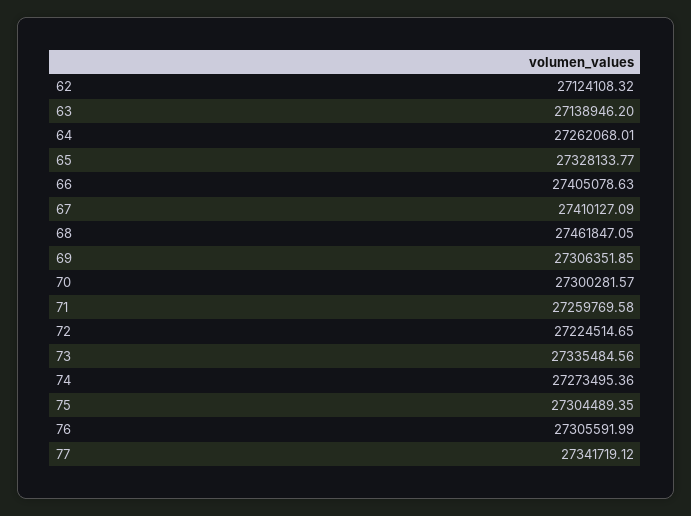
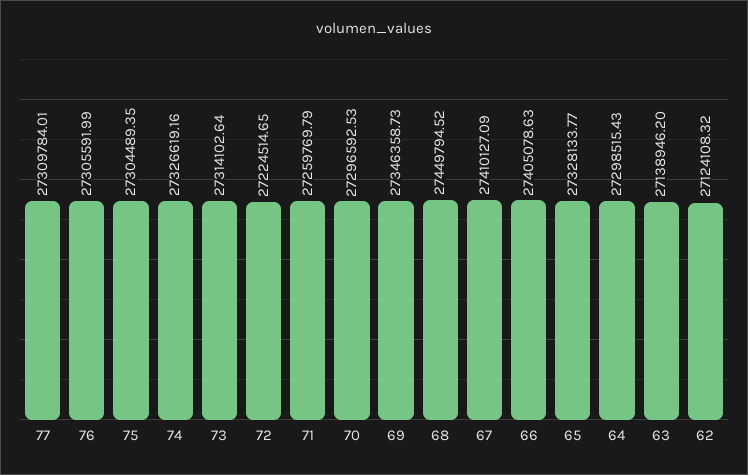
  {
    "62": 27124108.32,
    "63": 27138946.2,
-   "64": 27262068.01,
+   "64": 27298515.43,
    "65": 27328133.77,
    "66": 27405078.63,
    "67": 27410127.09,
-   "68": 27461847.05,
+   "68": 27449794.52,
-   "69": 27306351.85,
+   "69": 27346358.73,
-   "70": 27300281.57,
+   "70": 27296592.53,
-   "71": 27259769.58,
+   "71": 27259769.79,
    "72": 27224514.65,
-   "73": 27335484.56,
+   "73": 27314102.64,
-   "74": 27273495.36,
+   "74": 27326619.16,
    "75": 27304489.35,
    "76": 27305591.99,
-   "77": 27341719.12
+   "77": 27309784.01
  }

